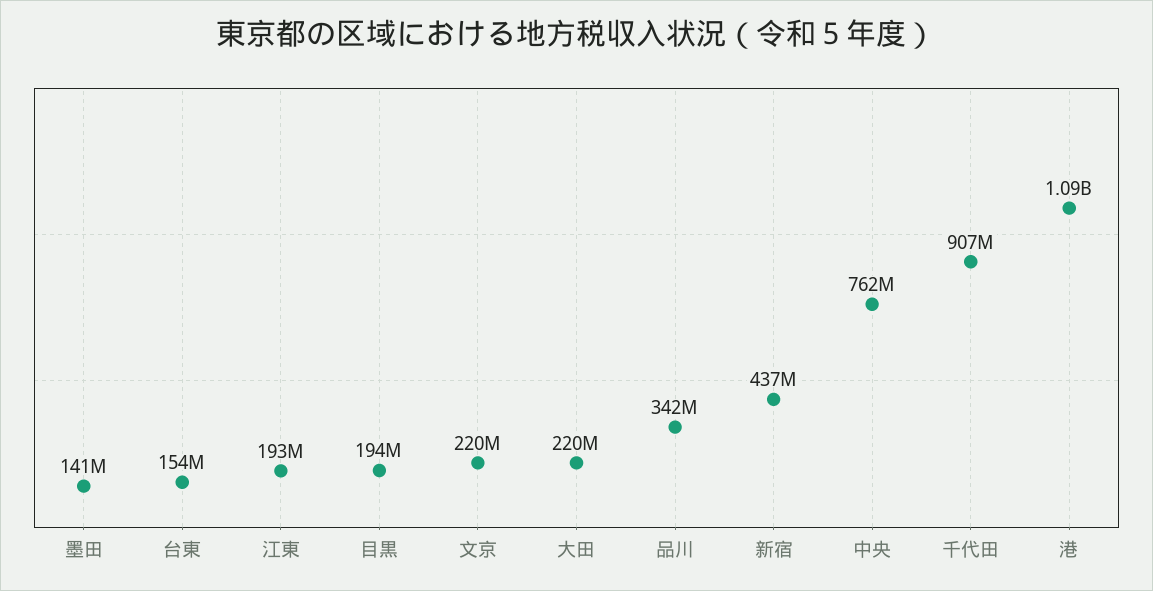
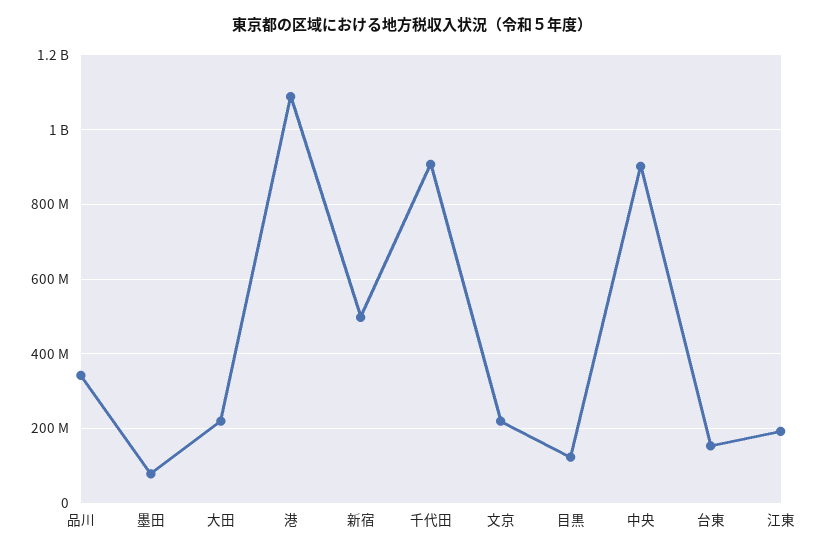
  {
-   "墨田": 141000000,
+   "墨田": 80000000,
    "台東": 154000000,
    "江東": 193000000,
-   "目黒": 194000000,
+   "目黒": 120000000,
    "文京": 220000000,
    "大田": 220000000,
    "品川": 342000000,
-   "新宿": 437000000,
+   "新宿": 500000000,
-   "中央": 762000000,
+   "中央": 900000000,
    "千代田": 907000000,
    "港": 1090000000
  }

